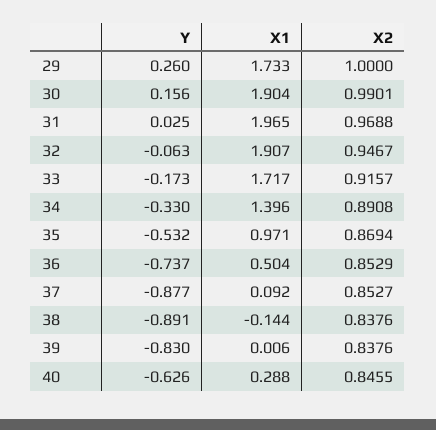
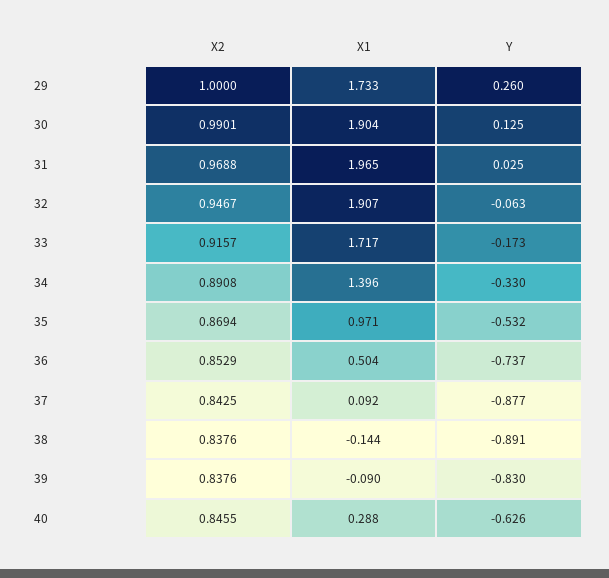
  {
    "Y": {
      "29": 0.26,
-     "30": 0.156,
+     "30": 0.125,
      "31": 0.025,
      "32": -0.063,
      "33": -0.173,
      "34": -0.33,
      "35": -0.532,
      "36": -0.737,
      "37": -0.877,
      "38": -0.891,
      "39": -0.83,
      "40": -0.626
    },
    "X1": {
      "29": 1.733,
      "30": 1.904,
      "31": 1.965,
      "32": 1.907,
      "33": 1.717,
      "34": 1.396,
      "35": 0.971,
      "36": 0.504,
      "37": 0.092,
      "38": -0.144,
-     "39": 0.006,
+     "39": -0.09,
      "40": 0.288
    },
    "X2": {
      "29": 1,
      "30": 0.9901,
      "31": 0.9688,
      "32": 0.9467,
      "33": 0.9157,
      "34": 0.8908,
      "35": 0.8694,
      "36": 0.8529,
-     "37": 0.8527,
+     "37": 0.8425,
      "38": 0.8376,
      "39": 0.8376,
      "40": 0.8455
    }
  }

